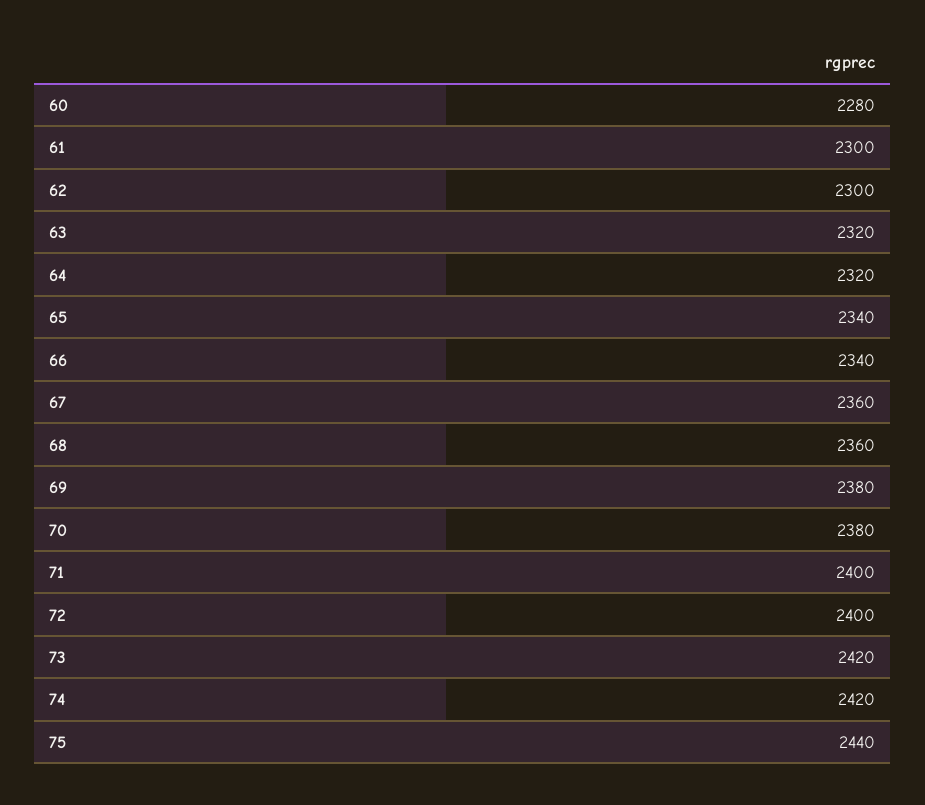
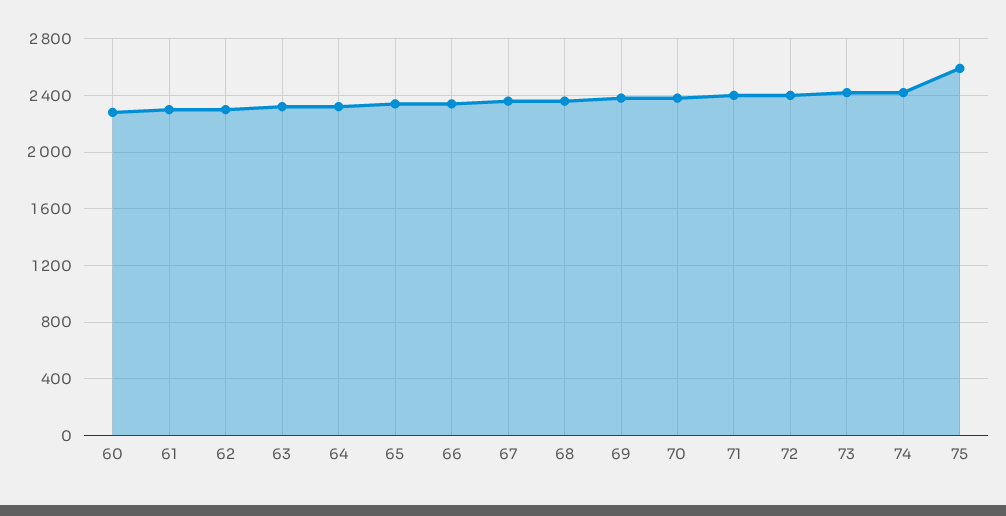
  {
    "60": 2280,
    "61": 2300,
    "62": 2300,
    "63": 2320,
    "64": 2320,
    "65": 2340,
    "66": 2340,
    "67": 2360,
    "68": 2360,
    "69": 2380,
    "70": 2380,
    "71": 2400,
    "72": 2400,
    "73": 2420,
    "74": 2420,
-   "75": 2440
+   "75": 2600
  }

